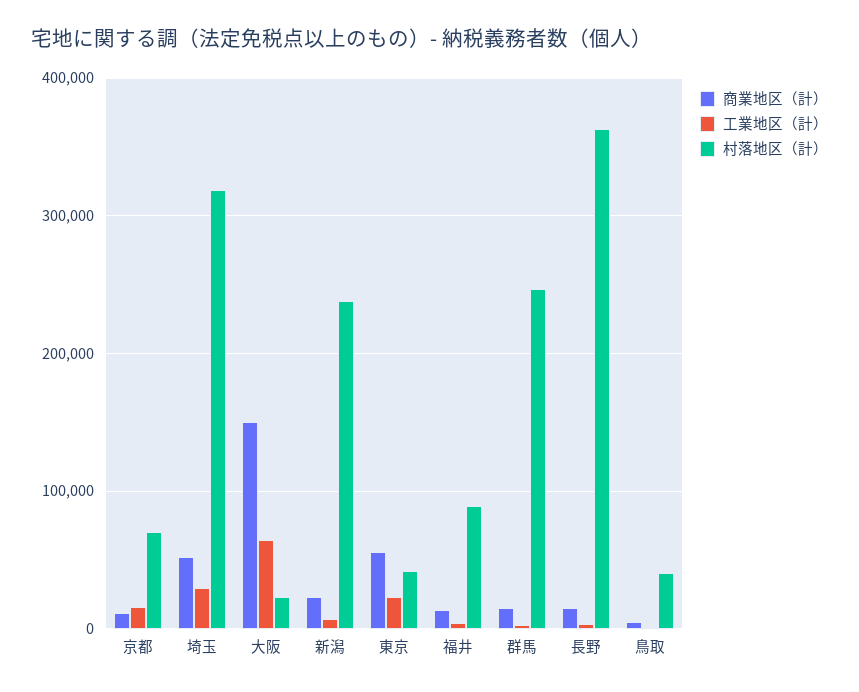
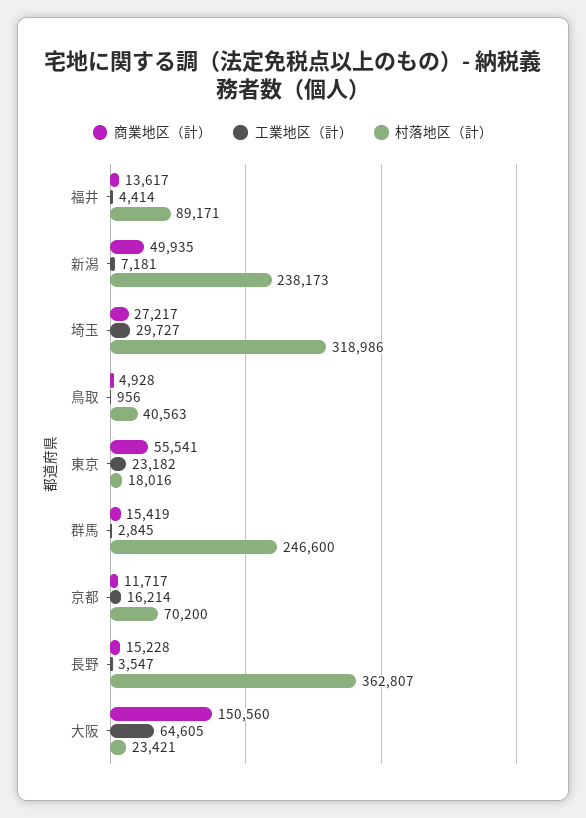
  {
    "商業地区（計）": {
      "京都": 11717,
-     "埼玉": 50000,
+     "埼玉": 27217,
      "大阪": 150560,
-     "新潟": 20000,
+     "新潟": 49935,
      "東京": 55541,
      "福井": 13617,
      "群馬": 15419,
      "長野": 15228,
      "鳥取": 4928
    },
    "工業地区（計）": {
      "京都": 16214,
      "埼玉": 29727,
      "大阪": 64605,
      "新潟": 7181,
      "東京": 23182,
      "福井": 4414,
      "群馬": 2845,
      "長野": 3547,
      "鳥取": 956
    },
    "村落地区（計）": {
      "京都": 70200,
      "埼玉": 318986,
      "大阪": 23421,
      "新潟": 238173,
-     "東京": 40000,
+     "東京": 18016,
      "福井": 89171,
      "群馬": 246600,
      "長野": 362807,
      "鳥取": 40563
    }
  }

